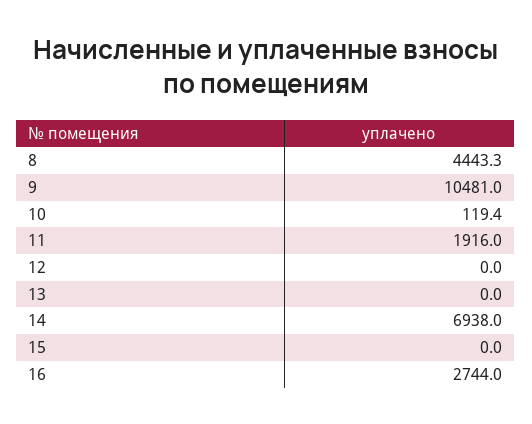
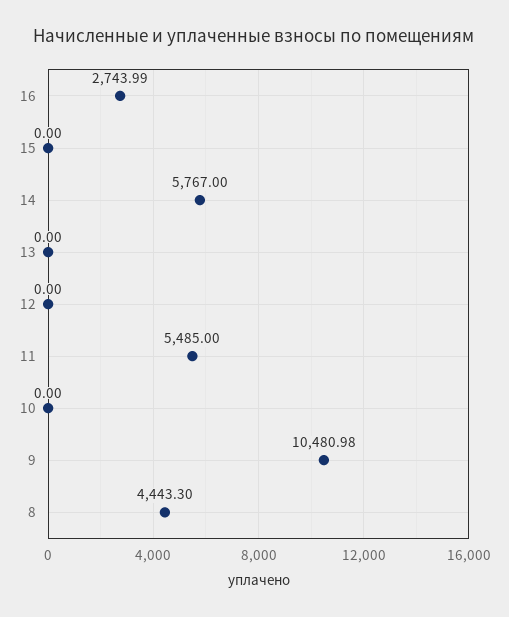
  {
    "8": 4443.3,
    "9": 10480.98,
-   "10": 119.4,
+   "10": 0,
-   "11": 1916,
+   "11": 5485,
    "12": 0,
    "13": 0,
-   "14": 6938,
+   "14": 5767,
    "15": 0,
    "16": 2743.99
  }

